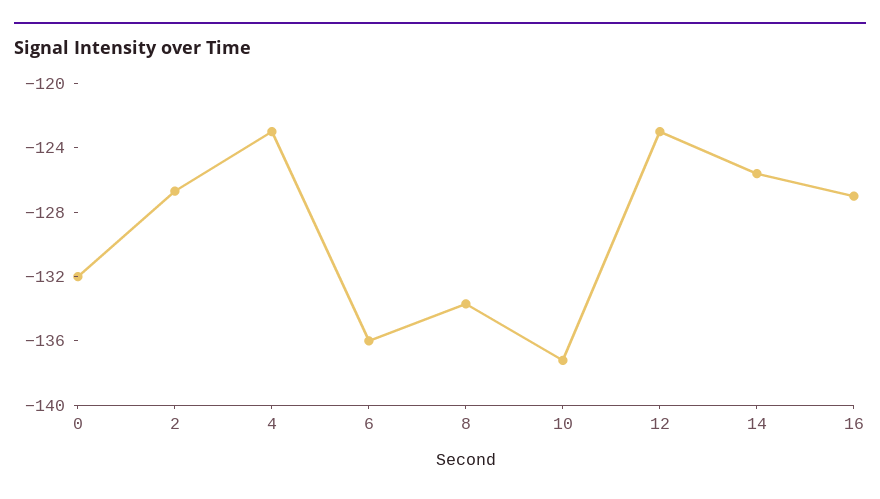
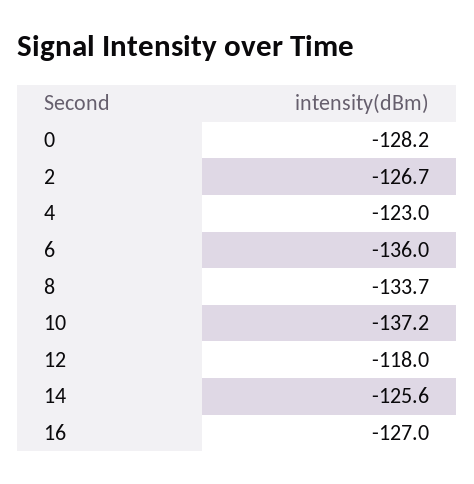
  {
-   "0": -132,
+   "0": -128.2,
    "2": -126.7,
    "4": -123,
    "6": -136,
    "8": -133.7,
    "10": -137.2,
-   "12": -123,
+   "12": -118,
    "14": -125.6,
    "16": -127
  }

